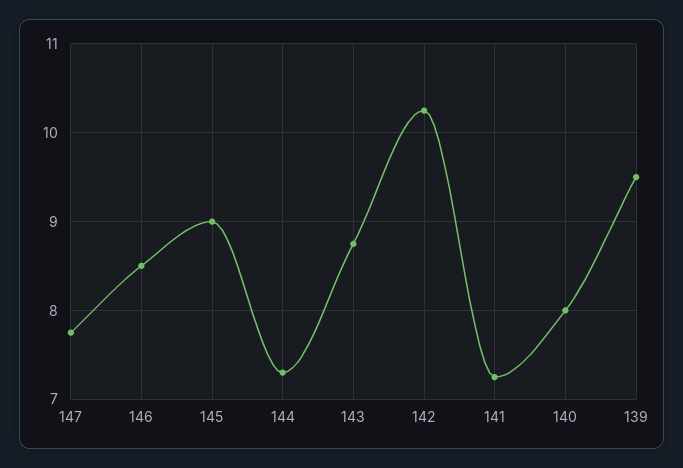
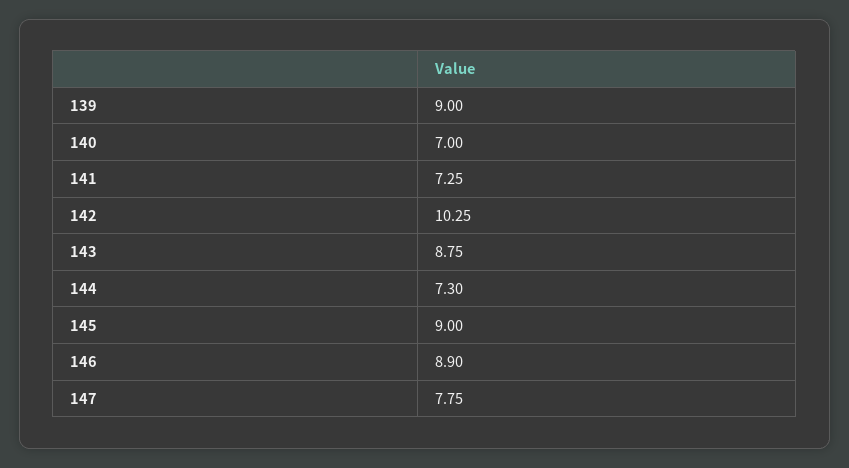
  {
    "147": 7.75,
-   "146": 8.5,
+   "146": 8.9,
    "145": 9,
    "144": 7.3,
    "143": 8.75,
    "142": 10.25,
    "141": 7.25,
-   "140": 8,
+   "140": 7,
-   "139": 9.5
+   "139": 9
  }

